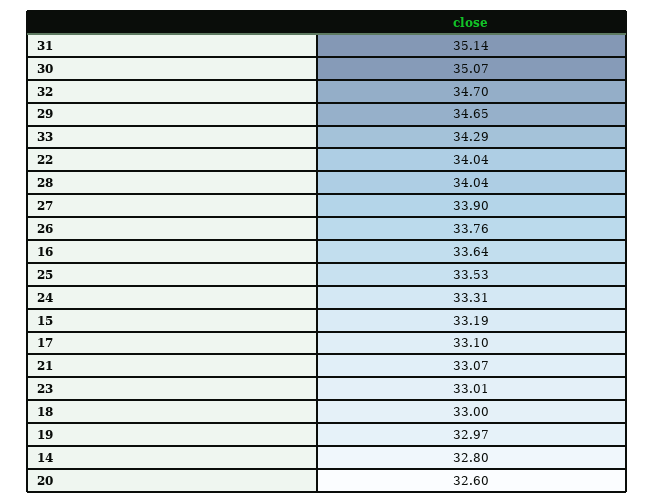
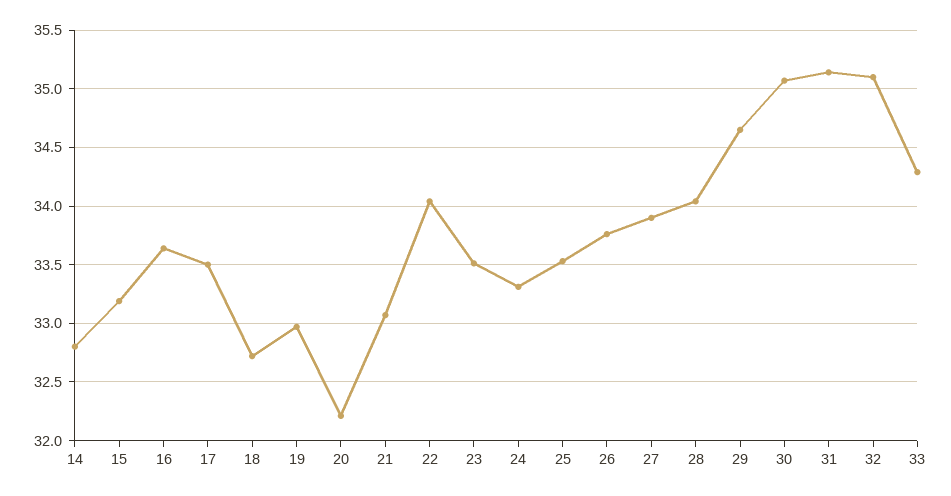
  {
    "31": 35.14,
    "30": 35.07,
-   "32": 34.7,
+   "32": 35.1,
    "29": 34.65,
    "33": 34.29,
    "22": 34.04,
    "28": 34.04,
    "27": 33.9,
    "26": 33.76,
    "16": 33.64,
    "25": 33.53,
    "24": 33.31,
    "15": 33.19,
-   "17": 33.1,
+   "17": 33.5,
    "21": 33.07,
-   "23": 33.01,
+   "23": 33.5,
-   "18": 33,
+   "18": 32.7,
    "19": 32.97,
    "14": 32.8,
-   "20": 32.6
+   "20": 32.2
  }

